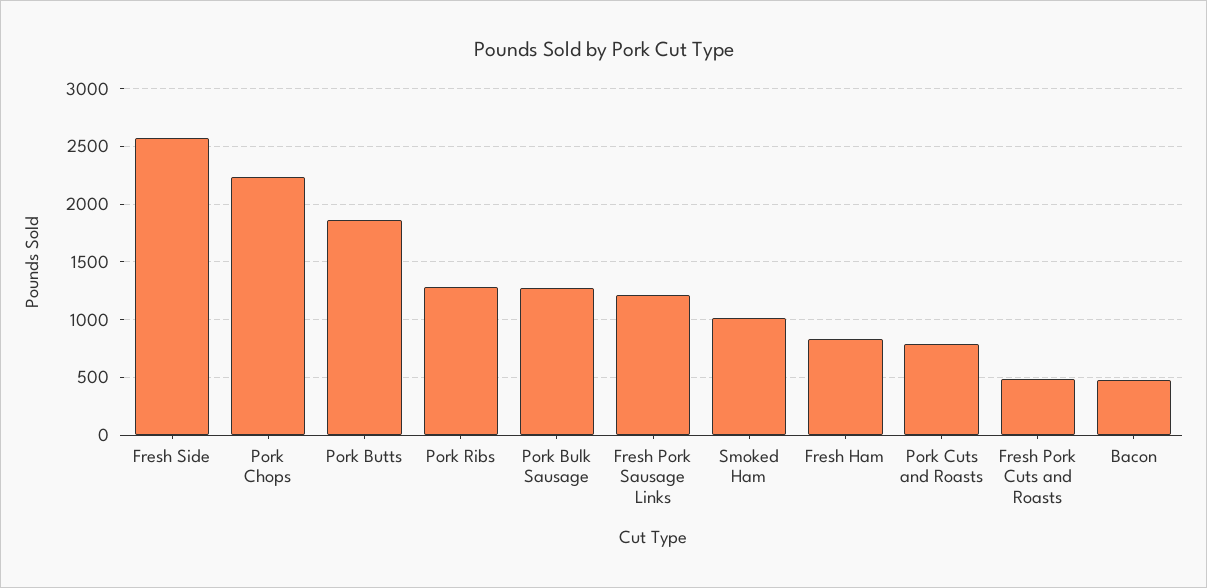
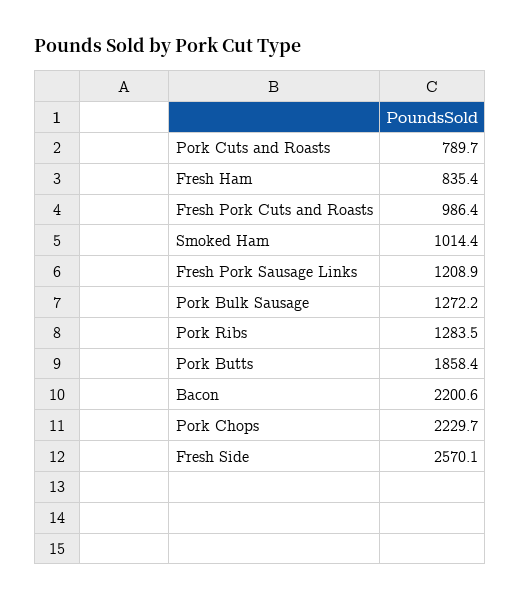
  {
    "Fresh Side": 2570.1,
    "Pork Chops": 2229.7,
    "Pork Butts": 1858.4,
    "Pork Ribs": 1283.5,
    "Pork Bulk Sausage": 1272.2,
    "Fresh Pork Sausage Links": 1208.9,
    "Smoked Ham": 1014.4,
    "Fresh Ham": 835.4,
    "Pork Cuts and Roasts": 789.7,
-   "Fresh Pork Cuts and Roasts": 500,
+   "Fresh Pork Cuts and Roasts": 986.4,
-   "Bacon": 500
+   "Bacon": 2200.6
  }

